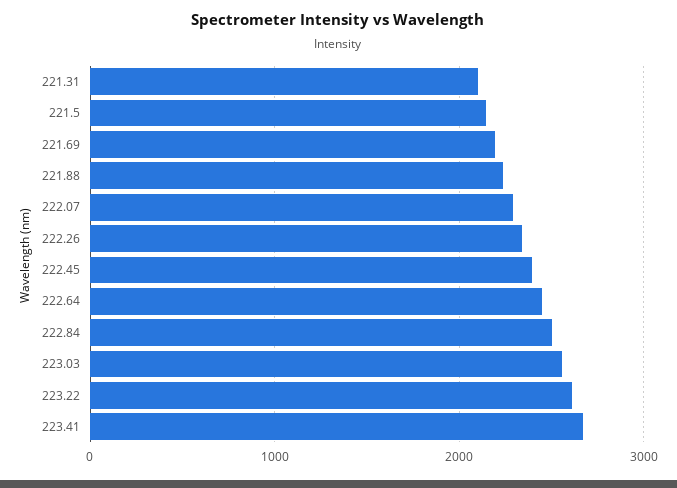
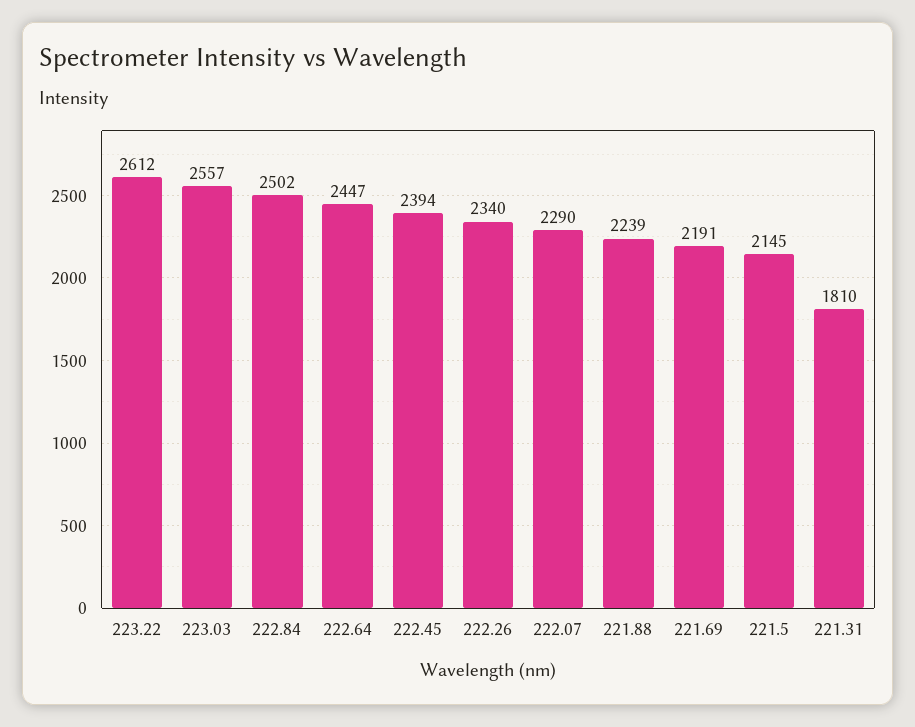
  {
-   "221.31": 2100,
+   "221.31": 1810,
    "221.5": 2145,
    "221.69": 2191,
    "221.88": 2239,
    "222.07": 2290,
    "222.26": 2340,
    "222.45": 2394,
    "222.64": 2447,
    "222.84": 2502,
    "223.03": 2557,
-   "223.22": 2612,
+   "223.22": 2612
-   "223.41": 2700
  }

